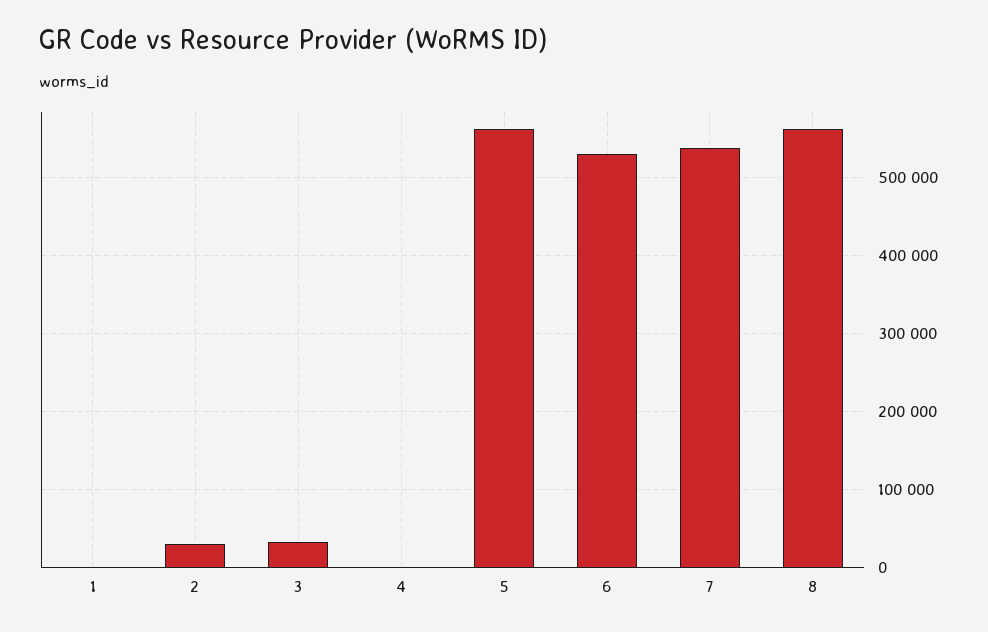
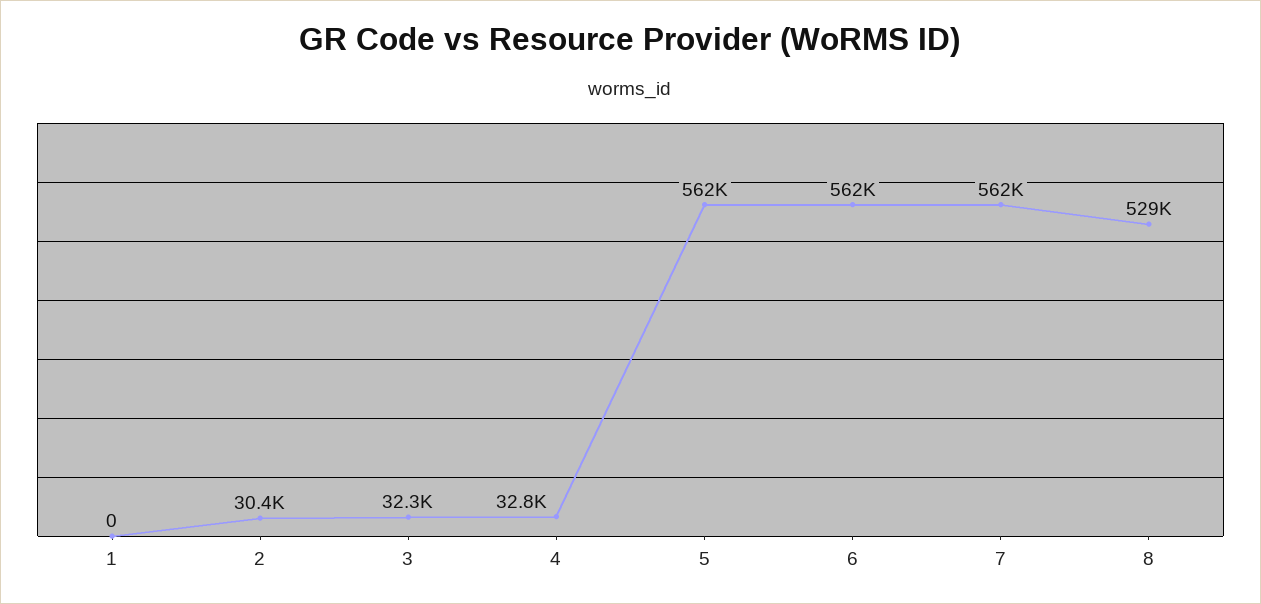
  {
    "1": 0,
    "2": 30400,
    "3": 32300,
-   "4": 0,
+   "4": 32800,
    "5": 562000,
-   "6": 530000,
+   "6": 562000,
-   "7": 540000,
+   "7": 562000,
-   "8": 560000
+   "8": 529000
  }

